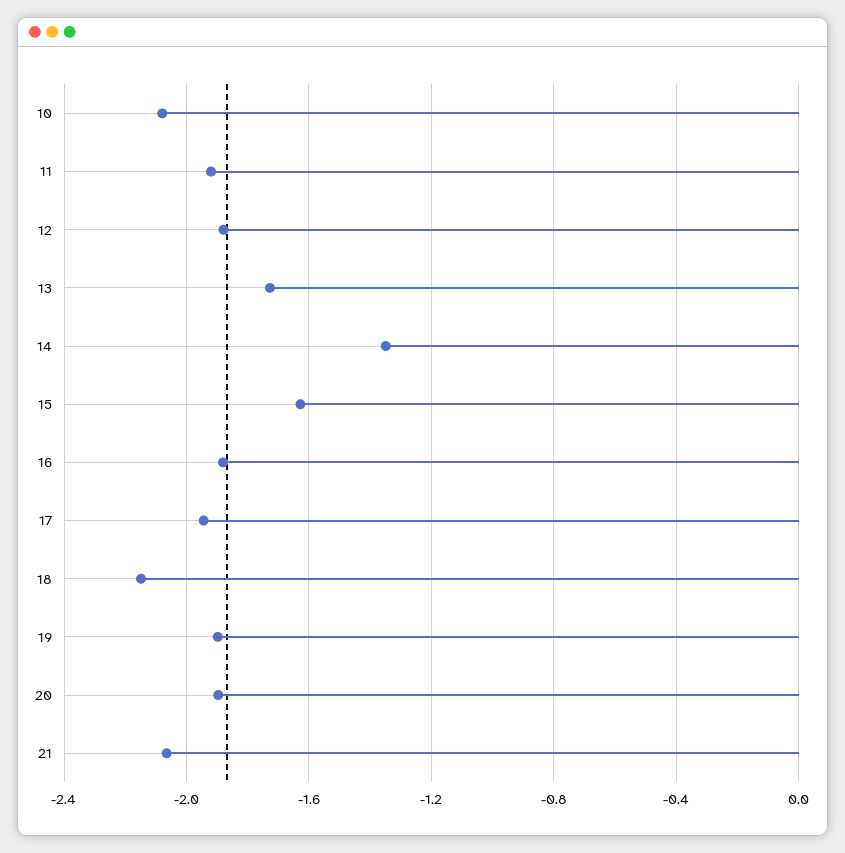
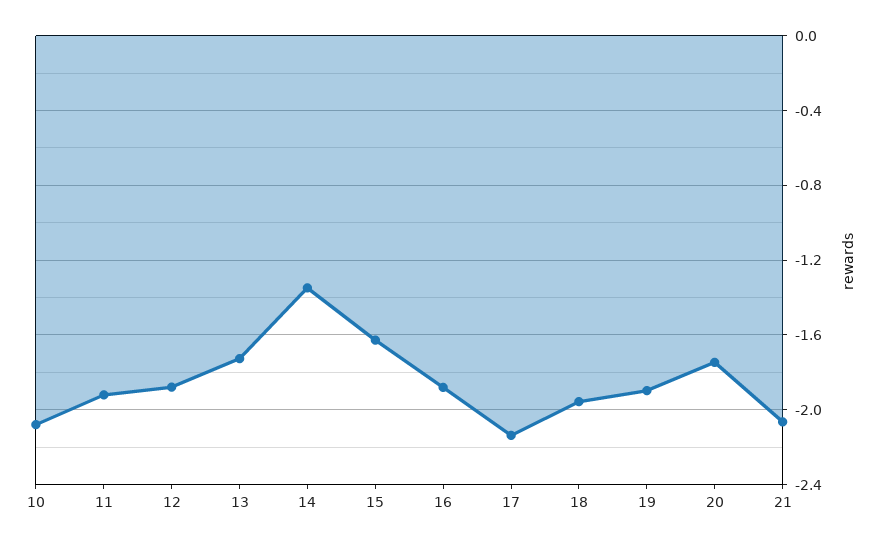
  {
    "10": -2.1,
    "11": -1.9,
    "12": -1.9,
    "13": -1.75,
    "14": -1.35,
    "15": -1.65,
    "16": -1.9,
-   "17": -1.95,
+   "17": -2.15,
-   "18": -2.15,
+   "18": -1.95,
    "19": -1.9,
-   "20": -1.9,
+   "20": -1.75,
    "21": -2.05
  }

